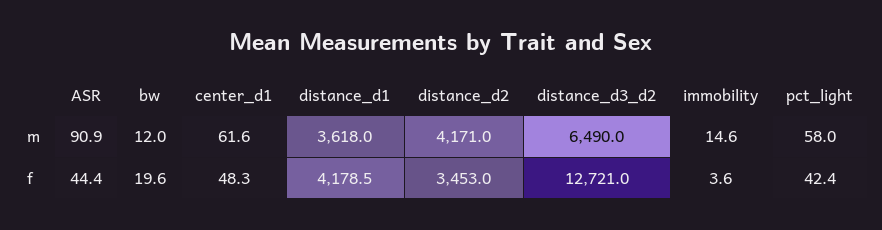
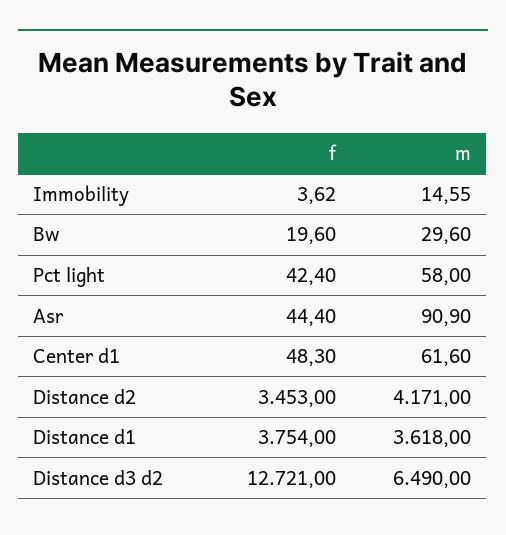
  {
    "ASR": {
      "m": 90.9,
      "f": 44.4
    },
    "bw": {
-     "m": 12,
+     "m": 29.6,
      "f": 19.6
    },
    "center_d1": {
      "m": 61.6,
      "f": 48.3
    },
    "distance_d1": {
      "m": 3618,
-     "f": 4178.5
+     "f": 3754
    },
    "distance_d2": {
      "m": 4171,
      "f": 3453
    },
    "distance_d3_d2": {
      "m": 6490,
      "f": 12721
    },
    "immobility": {
      "m": 14.55,
      "f": 3.62
    },
    "pct_light": {
      "m": 58,
      "f": 42.4
    }
  }

